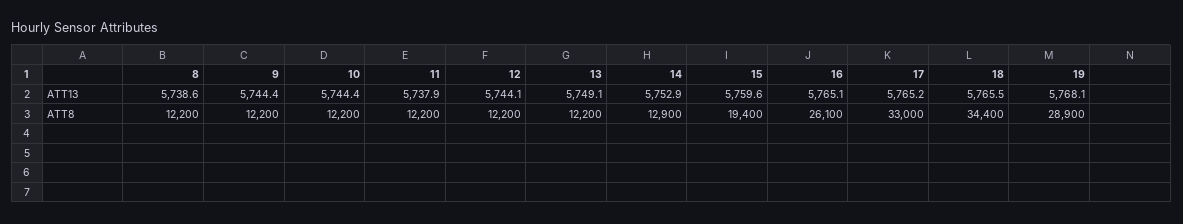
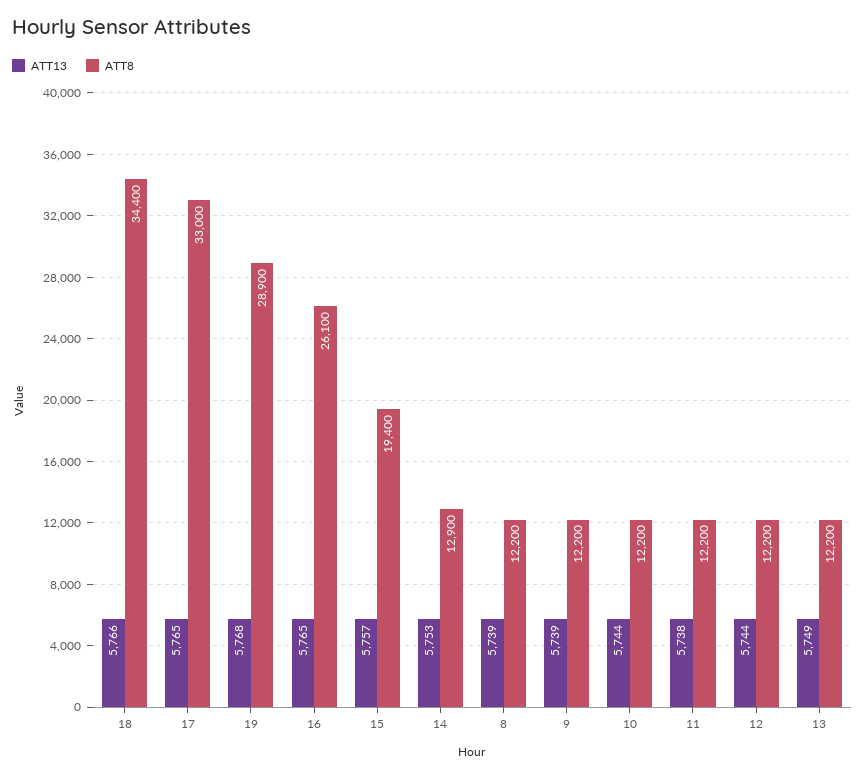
  {
    "ATT13": {
      "8": 5738.6,
-     "9": 5744.4,
+     "9": 5739,
      "10": 5744.4,
      "11": 5737.9,
      "12": 5744.1,
      "13": 5749.1,
      "14": 5752.9,
-     "15": 5759.6,
+     "15": 5757,
      "16": 5765.1,
      "17": 5765.2,
      "18": 5765.5,
      "19": 5768.1
    },
    "ATT8": {
      "8": 12200,
      "9": 12200,
      "10": 12200,
      "11": 12200,
      "12": 12200,
      "13": 12200,
      "14": 12900,
      "15": 19400,
      "16": 26100,
      "17": 33000,
      "18": 34400,
      "19": 28900
    }
  }

